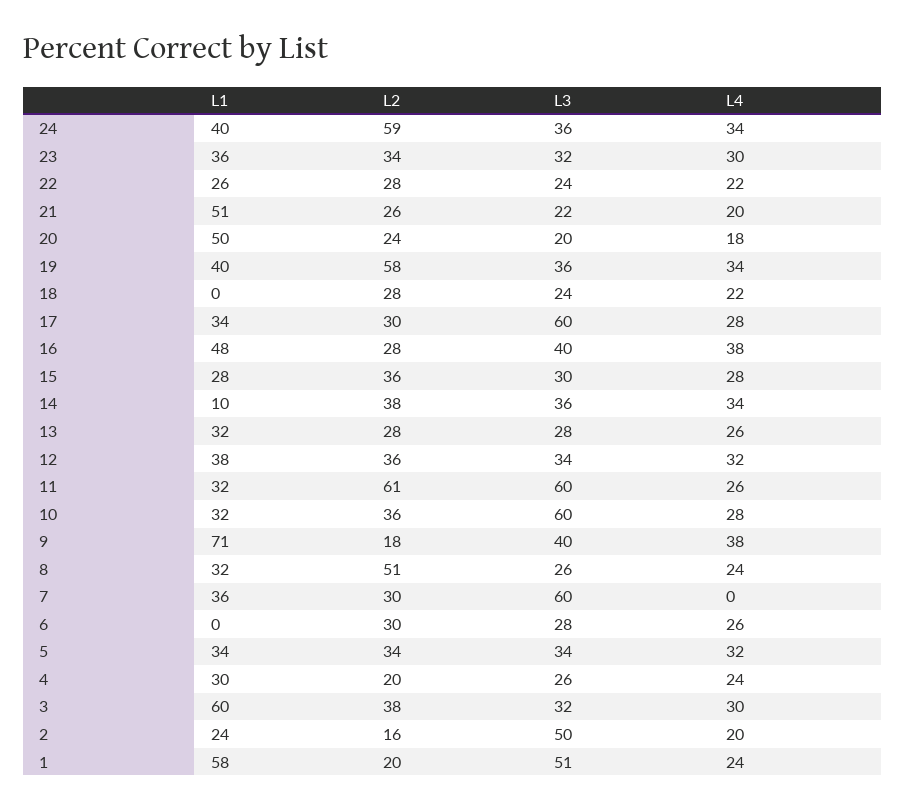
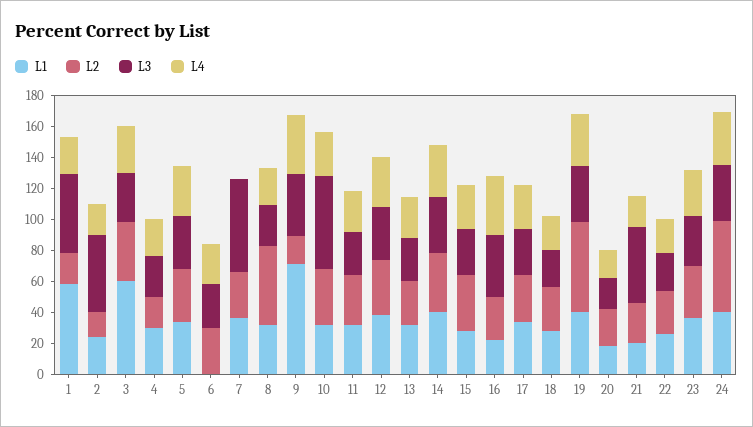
  {
    "L1": {
      "24": 40,
      "23": 36,
      "22": 26,
-     "21": 51,
+     "21": 20,
-     "20": 50,
+     "20": 20,
      "19": 40,
-     "18": 0,
+     "18": 30,
      "17": 34,
-     "16": 48,
+     "16": 20,
      "15": 28,
-     "14": 10,
+     "14": 40,
      "13": 32,
      "12": 38,
      "11": 32,
      "10": 32,
      "9": 71,
      "8": 32,
      "7": 36,
      "6": 0,
      "5": 34,
      "4": 30,
      "3": 60,
      "2": 24,
      "1": 58
    },
    "L2": {
      "24": 59,
      "23": 34,
      "22": 28,
      "21": 26,
      "20": 24,
      "19": 58,
      "18": 28,
      "17": 30,
      "16": 28,
      "15": 36,
      "14": 38,
      "13": 28,
      "12": 36,
-     "11": 61,
+     "11": 30,
      "10": 36,
      "9": 18,
      "8": 51,
      "7": 30,
      "6": 30,
      "5": 34,
      "4": 20,
      "3": 38,
      "2": 16,
      "1": 20
    },
    "L3": {
      "24": 36,
      "23": 32,
      "22": 24,
-     "21": 22,
+     "21": 50,
      "20": 20,
      "19": 36,
      "18": 24,
-     "17": 60,
+     "17": 30,
      "16": 40,
      "15": 30,
      "14": 36,
      "13": 28,
      "12": 34,
-     "11": 60,
+     "11": 30,
      "10": 60,
      "9": 40,
      "8": 26,
      "7": 60,
      "6": 28,
      "5": 34,
      "4": 26,
      "3": 32,
      "2": 50,
      "1": 51
    },
    "L4": {
      "24": 34,
      "23": 30,
      "22": 22,
      "21": 20,
      "20": 18,
      "19": 34,
      "18": 22,
      "17": 28,
      "16": 38,
      "15": 28,
      "14": 34,
      "13": 26,
      "12": 32,
      "11": 26,
      "10": 28,
      "9": 38,
      "8": 24,
      "7": 0,
      "6": 26,
      "5": 32,
      "4": 24,
      "3": 30,
      "2": 20,
      "1": 24
    }
  }

